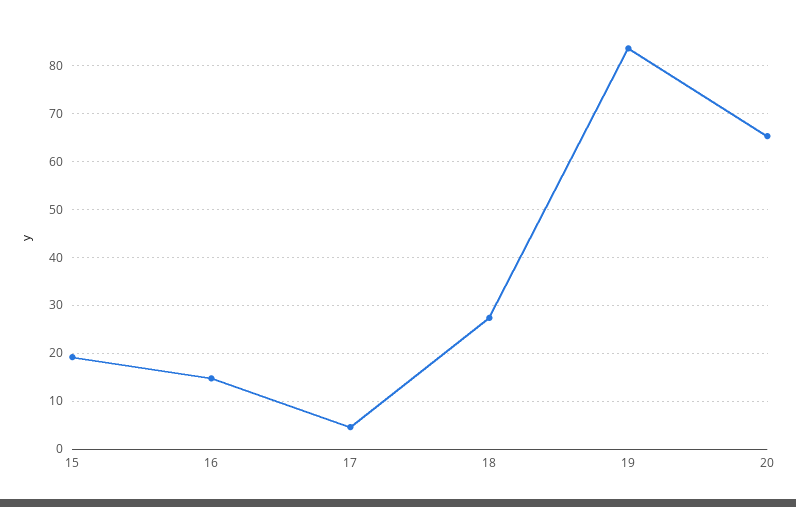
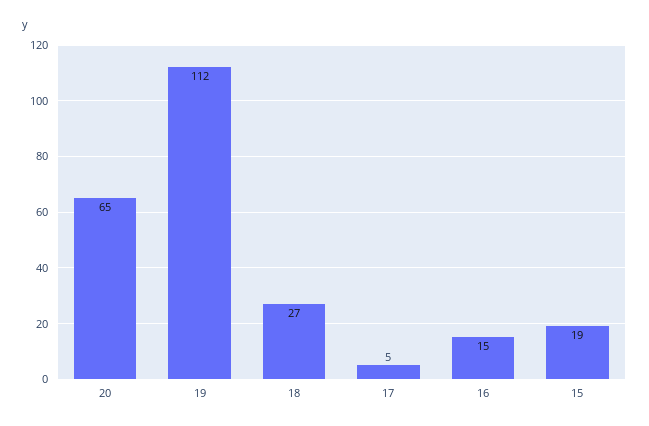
  {
    "15": 19,
    "16": 15,
    "17": 5,
    "18": 27,
-   "19": 84,
+   "19": 112,
    "20": 65
  }

